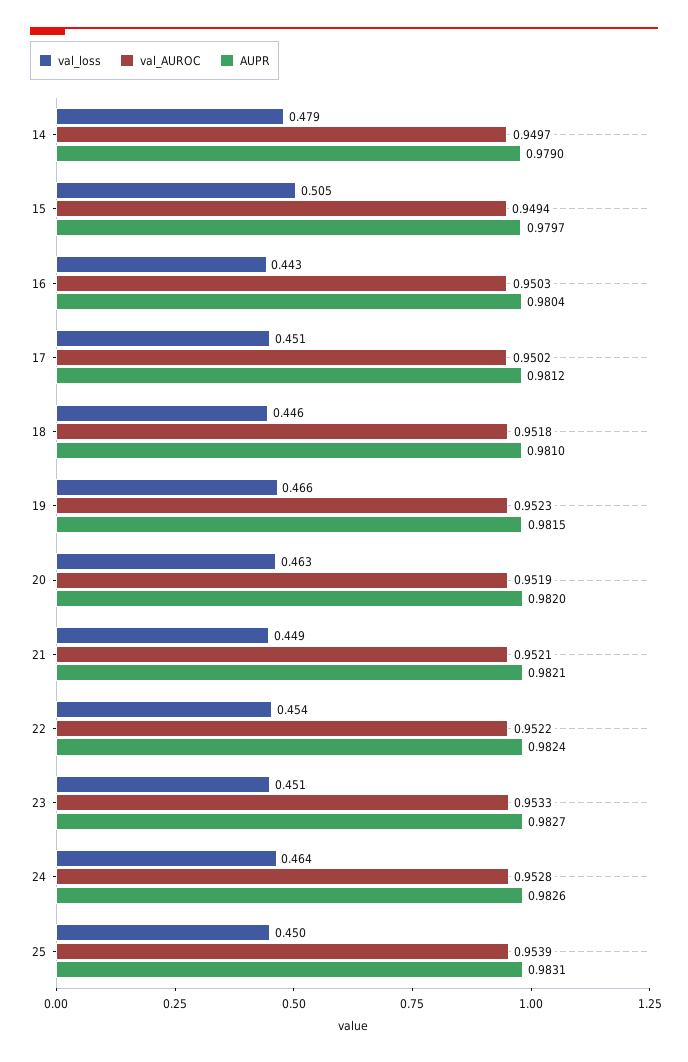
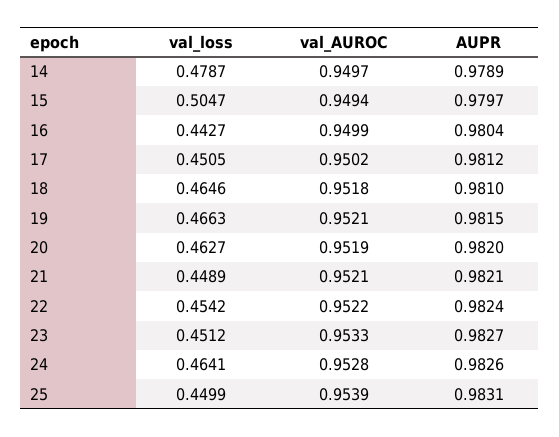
  {
    "val_loss": {
      "14": 0.4787,
      "15": 0.5047,
      "16": 0.4427,
      "17": 0.4505,
-     "18": 0.446,
+     "18": 0.4646,
      "19": 0.4663,
      "20": 0.4627,
      "21": 0.4489,
      "22": 0.4542,
      "23": 0.4512,
      "24": 0.4641,
      "25": 0.4499
    },
    "val_AUROC": {
      "14": 0.9497,
      "15": 0.9494,
-     "16": 0.9503,
+     "16": 0.9499,
      "17": 0.9502,
      "18": 0.9518,
-     "19": 0.9523,
+     "19": 0.9521,
      "20": 0.9519,
      "21": 0.9521,
      "22": 0.9522,
      "23": 0.9533,
      "24": 0.9528,
      "25": 0.9539
    },
    "AUPR": {
-     "14": 0.979,
+     "14": 0.9789,
      "15": 0.9797,
      "16": 0.9804,
      "17": 0.9812,
      "18": 0.981,
      "19": 0.9815,
      "20": 0.982,
      "21": 0.9821,
      "22": 0.9824,
      "23": 0.9827,
      "24": 0.9826,
      "25": 0.9831
    }
  }

